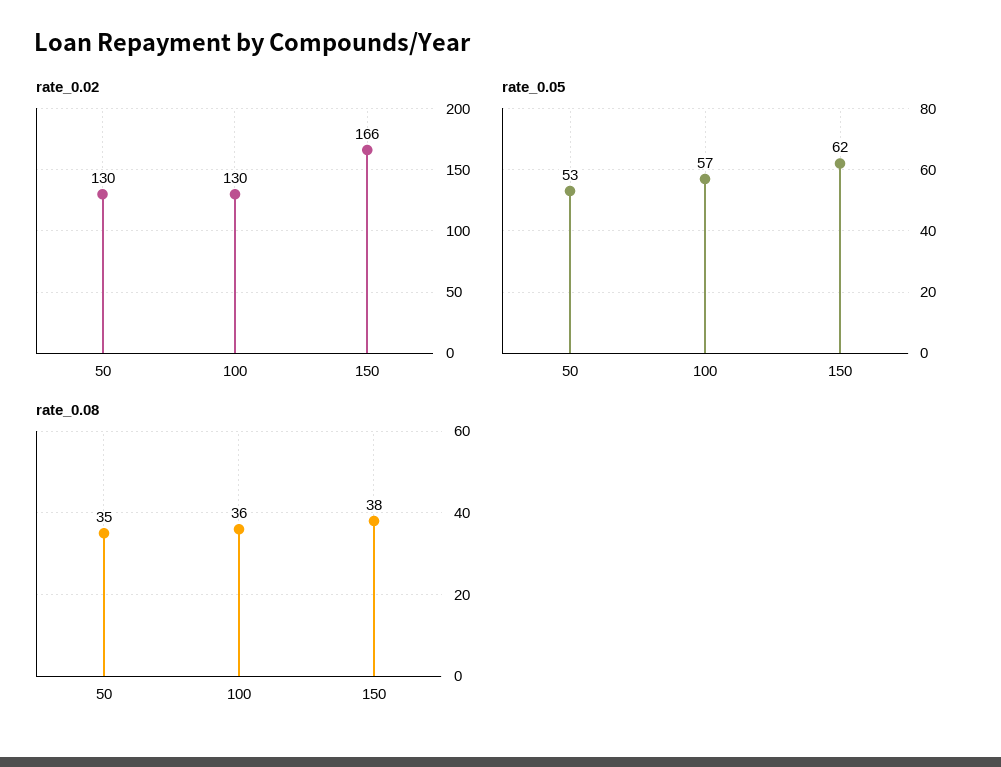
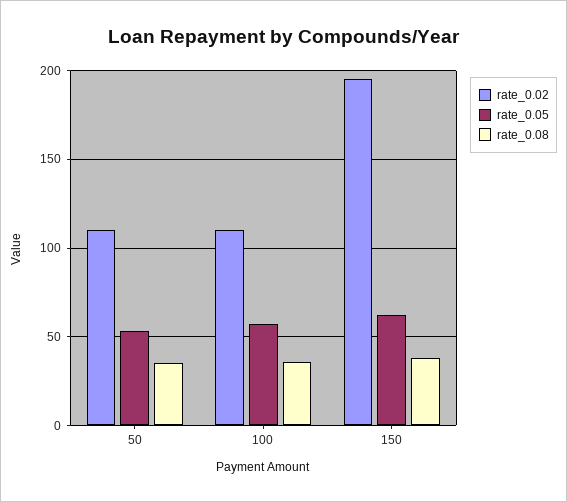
  {
    "rate_0.02": {
-     "50": 130,
+     "50": 110,
-     "100": 130,
+     "100": 110,
-     "150": 166
+     "150": 195
    },
    "rate_0.05": {
      "50": 53,
      "100": 57,
      "150": 62
    },
    "rate_0.08": {
      "50": 35,
      "100": 36,
      "150": 38
    }
  }

